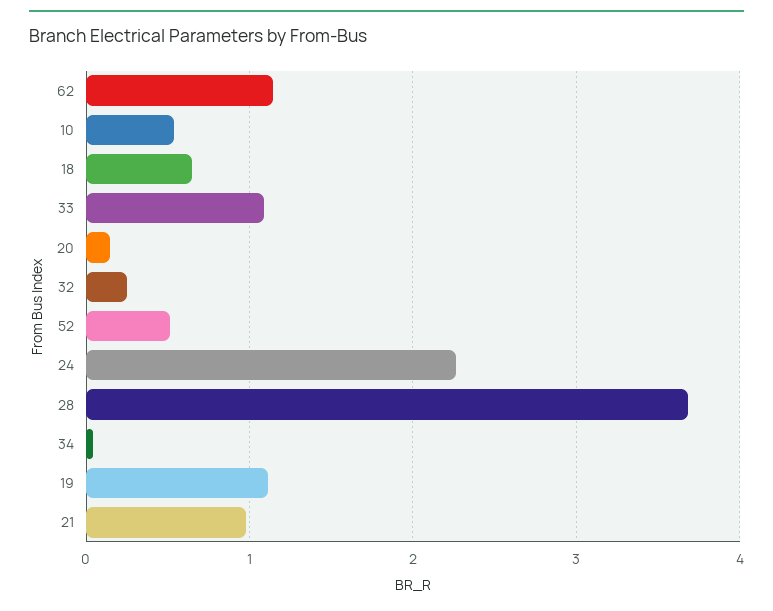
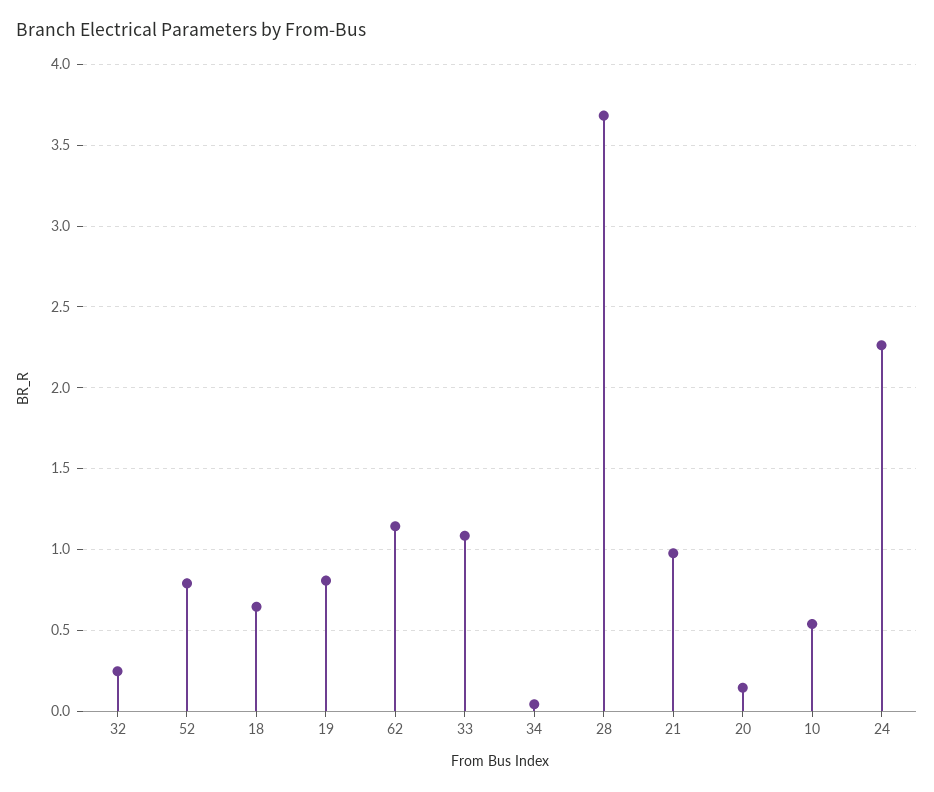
  {
    "62": 1.15,
    "10": 0.55,
    "18": 0.65,
    "33": 1.1,
    "20": 0.15,
    "32": 0.25,
-   "52": 0.5,
+   "52": 0.8,
    "24": 2.25,
    "28": 3.7,
    "34": 0.05,
-   "19": 1.1,
+   "19": 0.8,
    "21": 1
  }

